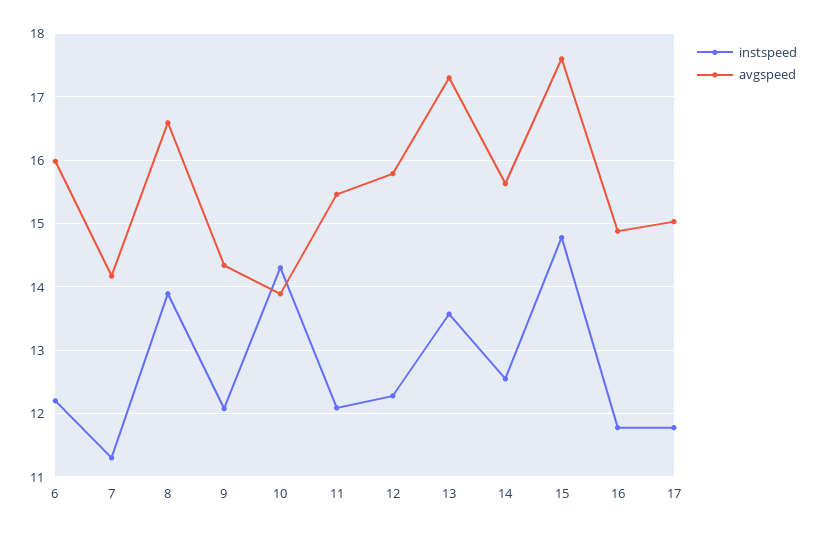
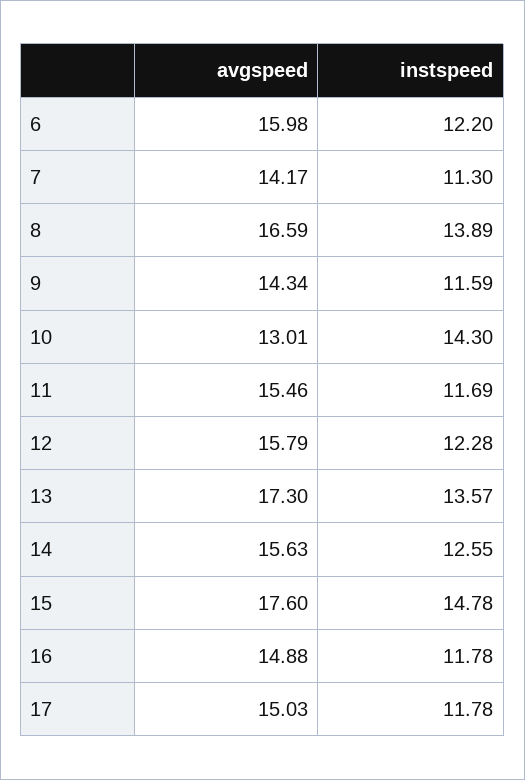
  {
    "instspeed": {
      "6": 12.2,
      "7": 11.3,
      "8": 13.89,
-     "9": 12.1,
+     "9": 11.59,
      "10": 14.3,
-     "11": 12.1,
+     "11": 11.69,
      "12": 12.28,
      "13": 13.57,
      "14": 12.55,
      "15": 14.78,
      "16": 11.78,
      "17": 11.78
    },
    "avgspeed": {
      "6": 15.98,
      "7": 14.17,
      "8": 16.59,
      "9": 14.34,
-     "10": 13.9,
+     "10": 13.01,
      "11": 15.46,
      "12": 15.79,
      "13": 17.3,
      "14": 15.63,
      "15": 17.6,
      "16": 14.88,
      "17": 15.03
    }
  }

